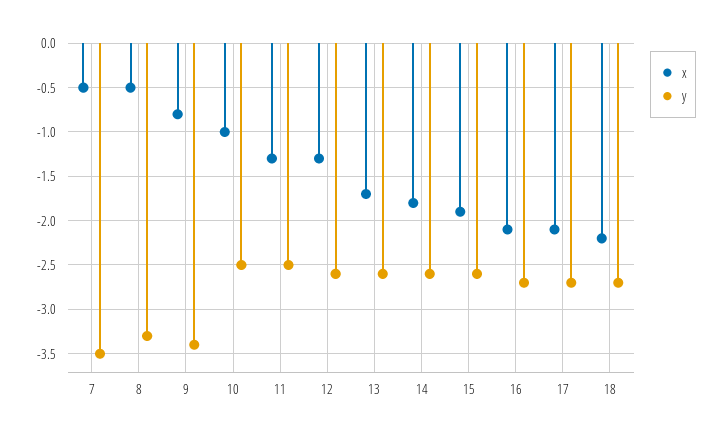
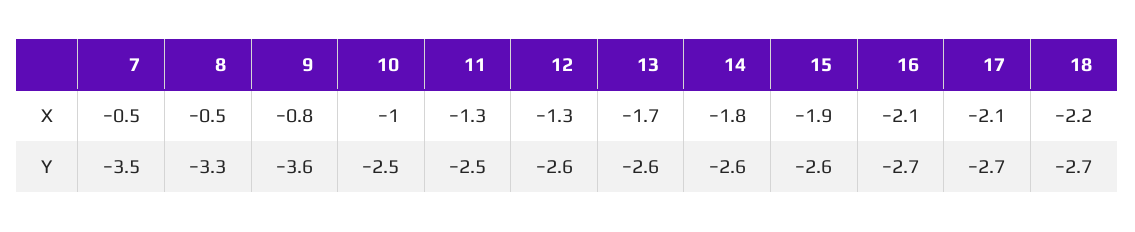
  {
    "x": {
      "7": -0.5,
      "8": -0.5,
      "9": -0.8,
      "10": -1,
      "11": -1.3,
      "12": -1.3,
      "13": -1.7,
      "14": -1.8,
      "15": -1.9,
      "16": -2.1,
      "17": -2.1,
      "18": -2.2
    },
    "y": {
      "7": -3.5,
      "8": -3.3,
-     "9": -3.4,
+     "9": -3.6,
      "10": -2.5,
      "11": -2.5,
      "12": -2.6,
      "13": -2.6,
      "14": -2.6,
      "15": -2.6,
      "16": -2.7,
      "17": -2.7,
      "18": -2.7
    }
  }

